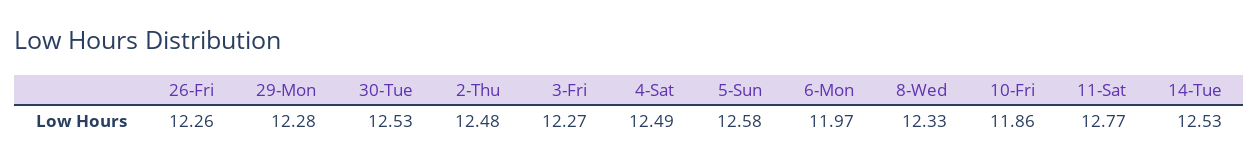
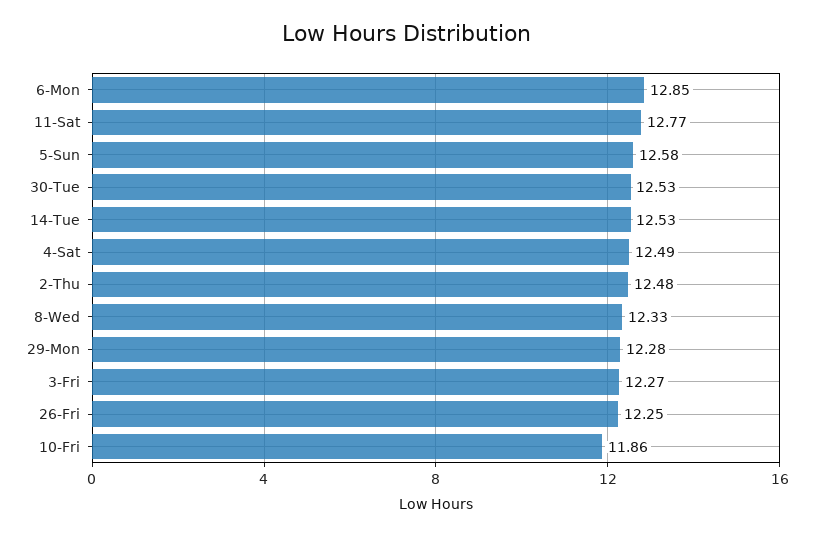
  {
-   "26-Fri": 12.26,
+   "26-Fri": 12.25,
    "29-Mon": 12.28,
    "30-Tue": 12.53,
    "2-Thu": 12.48,
    "3-Fri": 12.27,
    "4-Sat": 12.49,
    "5-Sun": 12.58,
-   "6-Mon": 11.97,
+   "6-Mon": 12.85,
    "8-Wed": 12.33,
    "10-Fri": 11.86,
    "11-Sat": 12.77,
    "14-Tue": 12.53
  }

